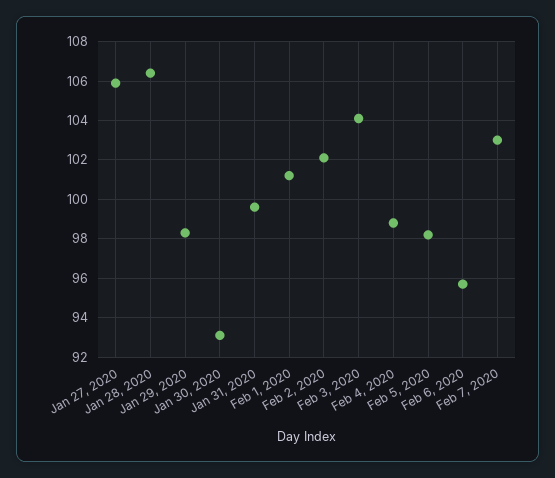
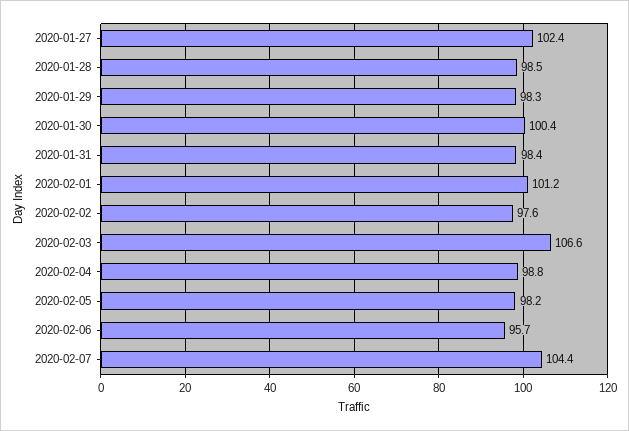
  {
-   "Jan 27, 2020": 106,
+   "Jan 27, 2020": 102.4,
-   "Jan 28, 2020": 106.5,
+   "Jan 28, 2020": 98.5,
    "Jan 29, 2020": 98.3,
-   "Jan 30, 2020": 93,
+   "Jan 30, 2020": 100.4,
-   "Jan 31, 2020": 99.5,
+   "Jan 31, 2020": 98.4,
    "Feb 1, 2020": 101.2,
-   "Feb 2, 2020": 102,
+   "Feb 2, 2020": 97.6,
-   "Feb 3, 2020": 104,
+   "Feb 3, 2020": 106.6,
    "Feb 4, 2020": 98.8,
    "Feb 5, 2020": 98.2,
    "Feb 6, 2020": 95.7,
-   "Feb 7, 2020": 103
+   "Feb 7, 2020": 104.4
  }

